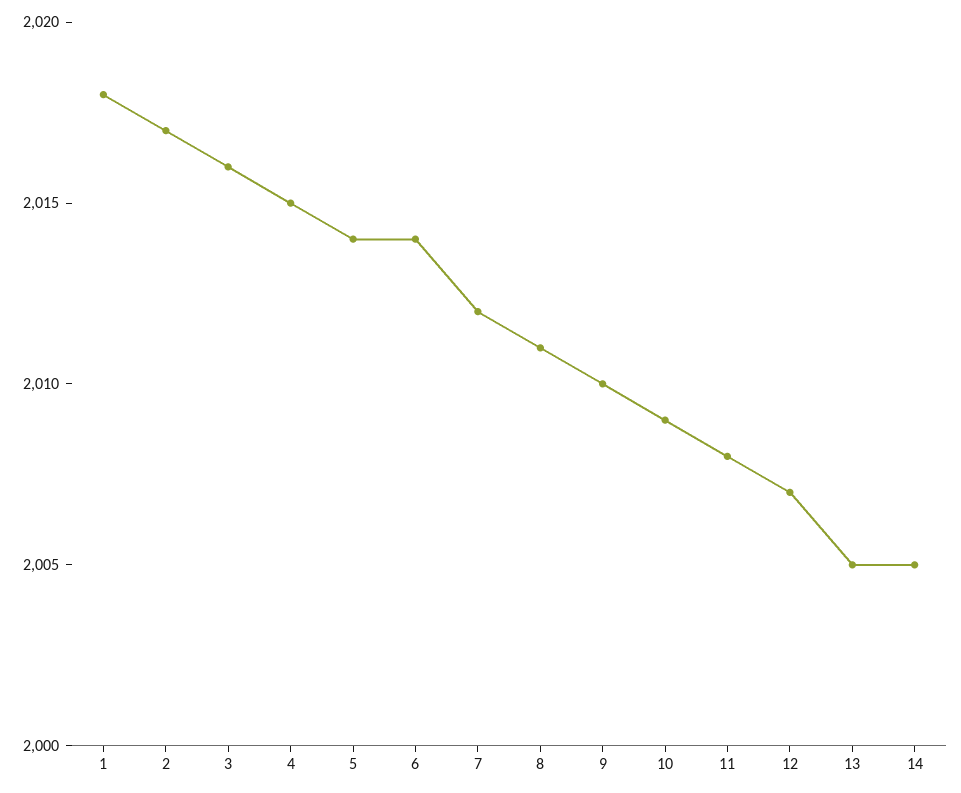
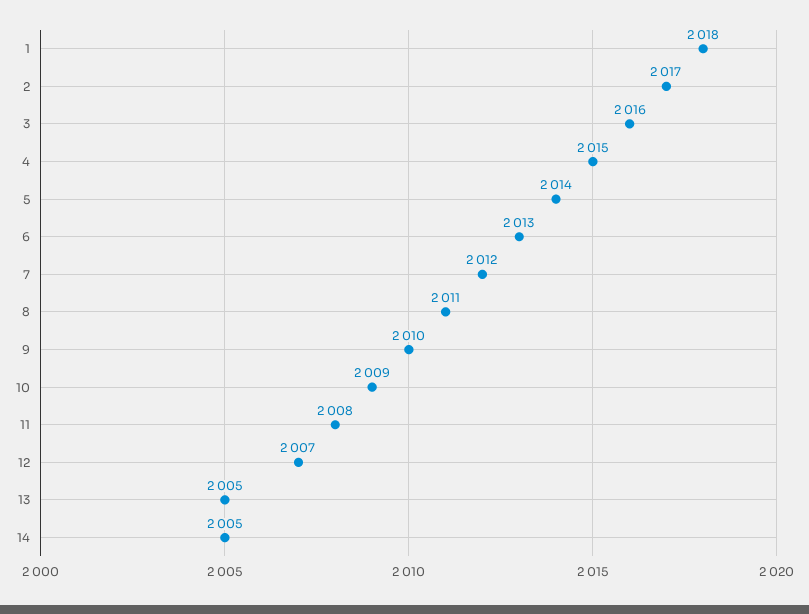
  {
    "1": 2018,
    "2": 2017,
    "3": 2016,
    "4": 2015,
    "5": 2014,
-   "6": 2014,
+   "6": 2013,
    "7": 2012,
    "8": 2011,
    "9": 2010,
    "10": 2009,
    "11": 2008,
    "12": 2007,
    "13": 2005,
    "14": 2005
  }

